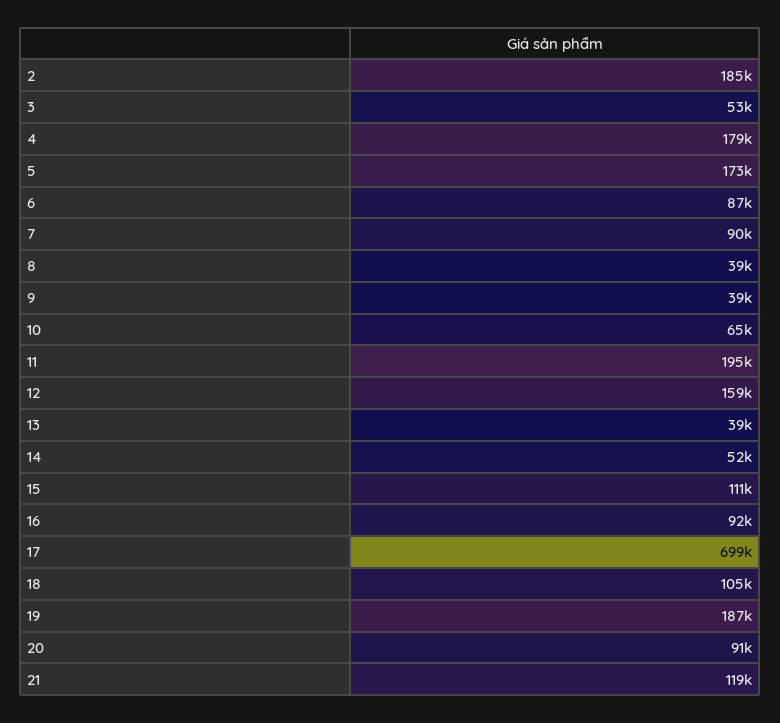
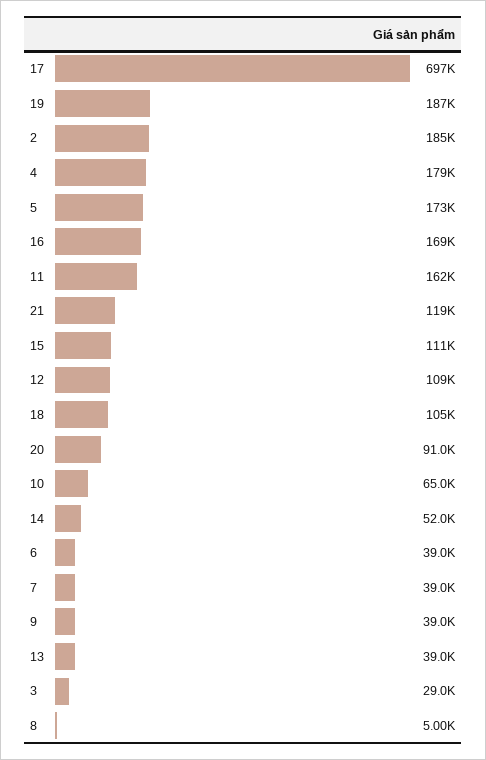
  {
    "2": 185000,
-   "3": 53000,
+   "3": 29000,
    "4": 179000,
    "5": 173000,
-   "6": 87000,
+   "6": 39000,
-   "7": 90000,
+   "7": 39000,
-   "8": 39000,
+   "8": 5000,
    "9": 39000,
    "10": 65000,
-   "11": 195000,
+   "11": 162000,
-   "12": 159000,
+   "12": 109000,
    "13": 39000,
    "14": 52000,
    "15": 111000,
-   "16": 92000,
+   "16": 169000,
-   "17": 699000,
+   "17": 697000,
    "18": 105000,
    "19": 187000,
    "20": 91000,
    "21": 119000
  }

